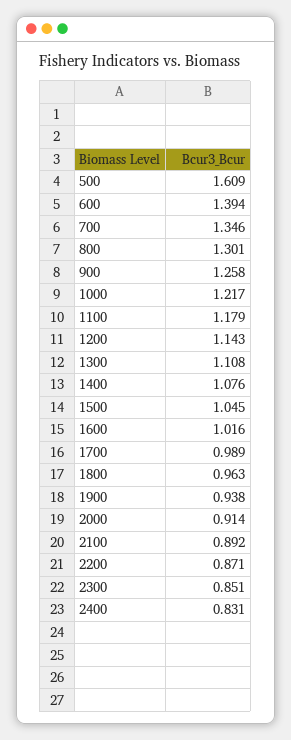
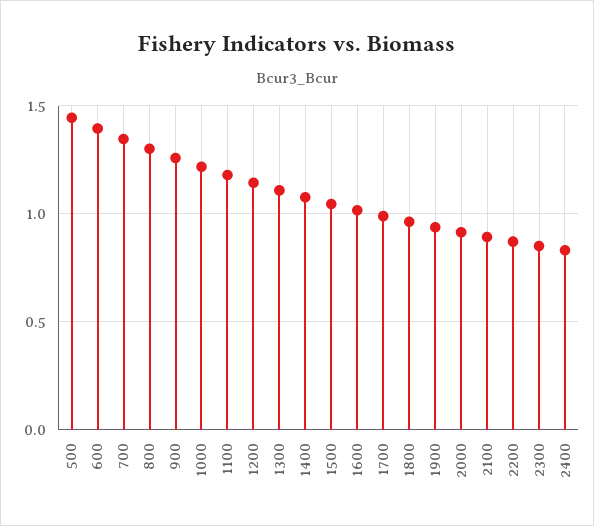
  {
-   "500": 1.609,
+   "500": 1.45,
    "600": 1.394,
    "700": 1.346,
    "800": 1.301,
    "900": 1.258,
    "1000": 1.217,
    "1100": 1.179,
    "1200": 1.143,
    "1300": 1.108,
    "1400": 1.076,
    "1500": 1.045,
    "1600": 1.016,
    "1700": 0.989,
    "1800": 0.963,
    "1900": 0.938,
    "2000": 0.914,
    "2100": 0.892,
    "2200": 0.871,
    "2300": 0.851,
    "2400": 0.831
  }

